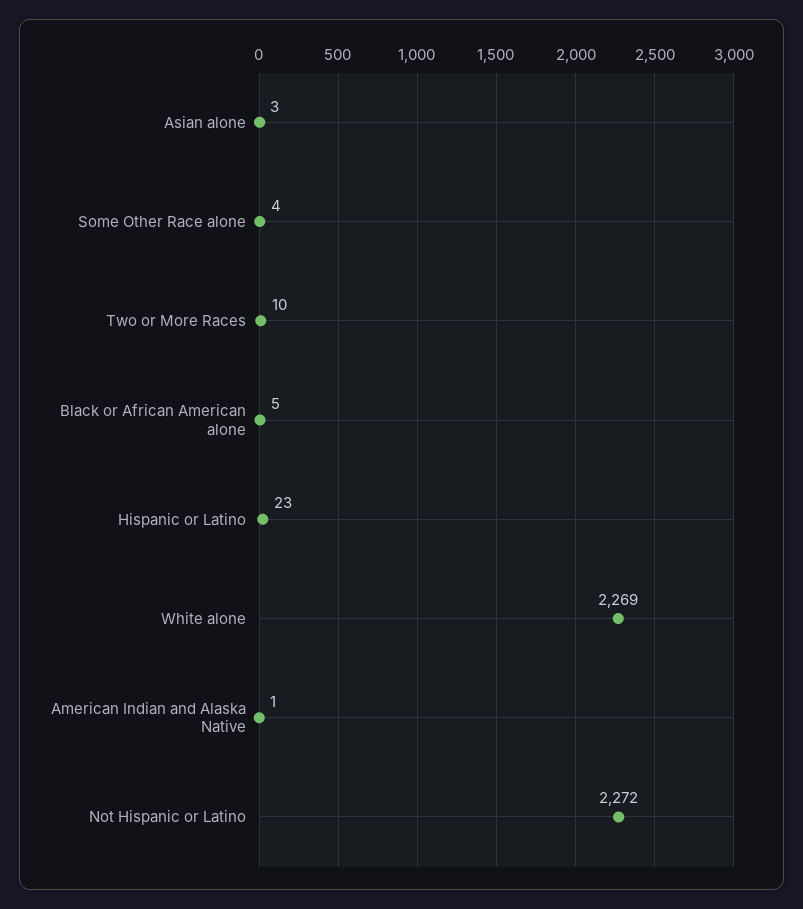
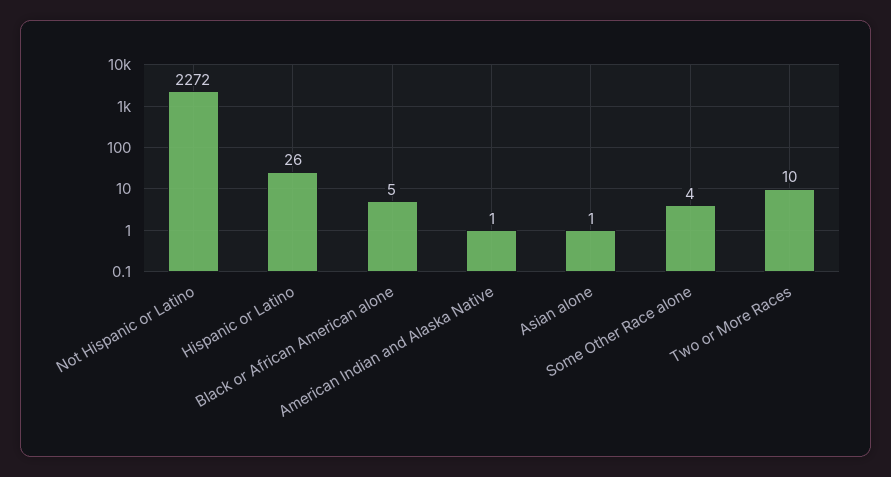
  {
-   "Asian alone": 3,
+   "Asian alone": 1,
    "Some Other Race alone": 4,
    "Two or More Races": 10,
    "Black or African American alone": 5,
-   "Hispanic or Latino": 23,
+   "Hispanic or Latino": 26,
-   "White alone": 2269,
    "American Indian and Alaska Native": 1,
    "Not Hispanic or Latino": 2272
  }

